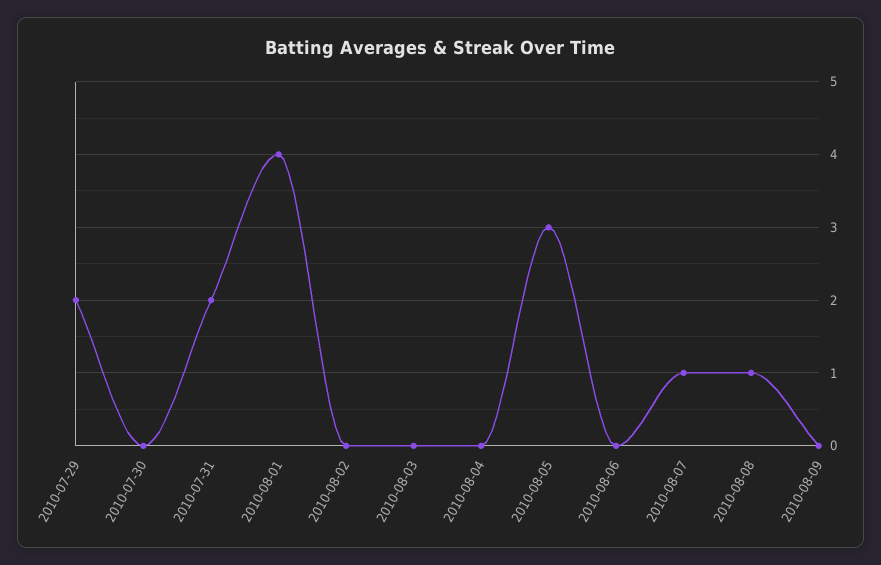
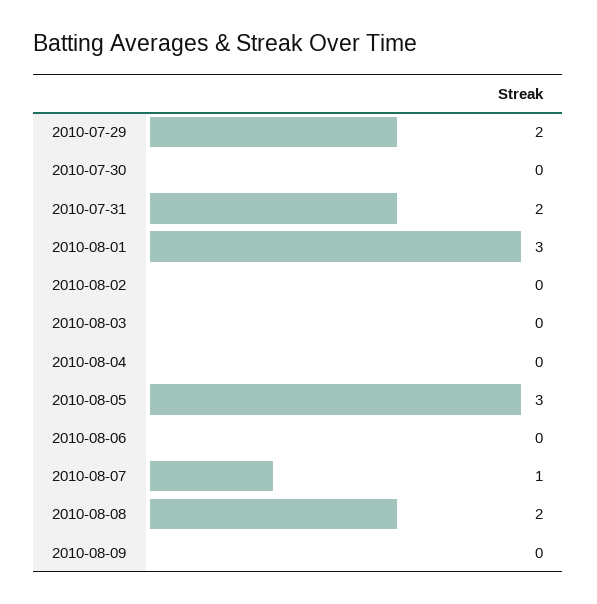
  {
    "2010-07-29": 2,
    "2010-07-30": 0,
    "2010-07-31": 2,
-   "2010-08-01": 4,
+   "2010-08-01": 3,
    "2010-08-02": 0,
    "2010-08-03": 0,
    "2010-08-04": 0,
    "2010-08-05": 3,
    "2010-08-06": 0,
    "2010-08-07": 1,
-   "2010-08-08": 1,
+   "2010-08-08": 2,
    "2010-08-09": 0
  }

